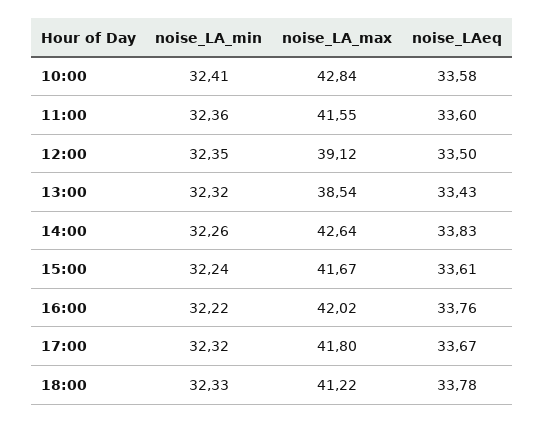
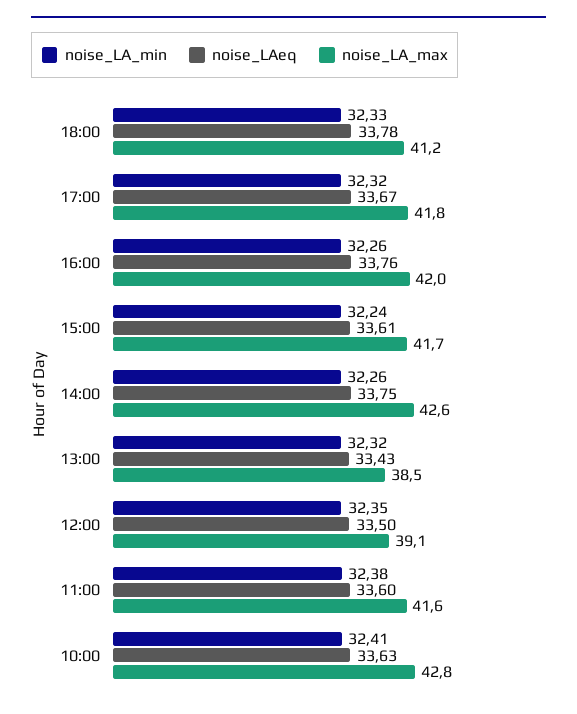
  {
    "noise_LA_min": {
      "10:00": 32.41,
-     "11:00": 32.36,
+     "11:00": 32.38,
      "12:00": 32.35,
      "13:00": 32.32,
      "14:00": 32.26,
      "15:00": 32.24,
-     "16:00": 32.22,
+     "16:00": 32.26,
      "17:00": 32.32,
      "18:00": 32.33
    },
    "noise_LA_max": {
      "10:00": 42.84,
      "11:00": 41.55,
      "12:00": 39.12,
      "13:00": 38.54,
      "14:00": 42.64,
      "15:00": 41.67,
      "16:00": 42.02,
      "17:00": 41.8,
      "18:00": 41.22
    },
    "noise_LAeq": {
-     "10:00": 33.58,
+     "10:00": 33.63,
      "11:00": 33.6,
      "12:00": 33.5,
      "13:00": 33.43,
-     "14:00": 33.83,
+     "14:00": 33.75,
      "15:00": 33.61,
      "16:00": 33.76,
      "17:00": 33.67,
      "18:00": 33.78
    }
  }

